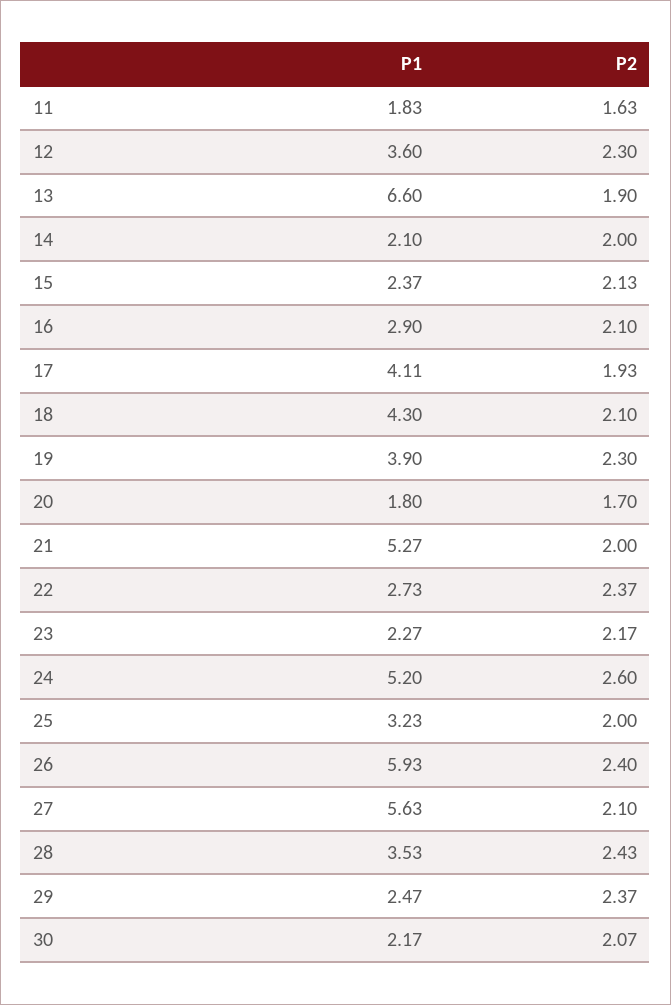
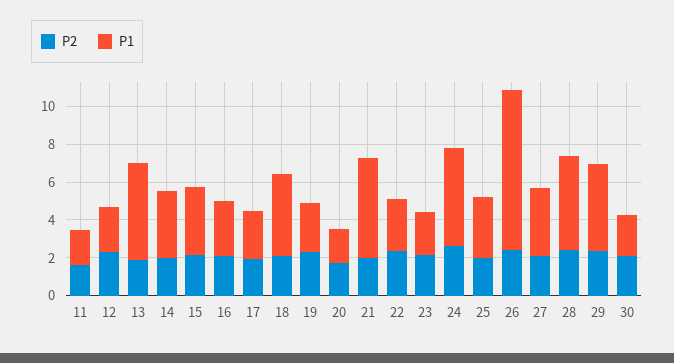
  {
    "P1": {
      "11": 1.83,
-     "12": 3.6,
+     "12": 2.5,
-     "13": 6.6,
+     "13": 5,
-     "14": 2.1,
+     "14": 3.5,
-     "15": 2.37,
+     "15": 3.5,
      "16": 2.9,
-     "17": 4.11,
+     "17": 2.5,
      "18": 4.3,
-     "19": 3.9,
+     "19": 2.5,
      "20": 1.8,
      "21": 5.27,
      "22": 2.73,
      "23": 2.27,
      "24": 5.2,
      "25": 3.23,
-     "26": 5.93,
+     "26": 8.5,
-     "27": 5.63,
+     "27": 3.5,
-     "28": 3.53,
+     "28": 5,
-     "29": 2.47,
+     "29": 4.5,
      "30": 2.17
    },
    "P2": {
      "11": 1.63,
      "12": 2.3,
      "13": 1.9,
      "14": 2,
      "15": 2.13,
      "16": 2.1,
      "17": 1.93,
      "18": 2.1,
      "19": 2.3,
      "20": 1.7,
      "21": 2,
      "22": 2.37,
      "23": 2.17,
      "24": 2.6,
      "25": 2,
      "26": 2.4,
      "27": 2.1,
      "28": 2.43,
      "29": 2.37,
      "30": 2.07
    }
  }

